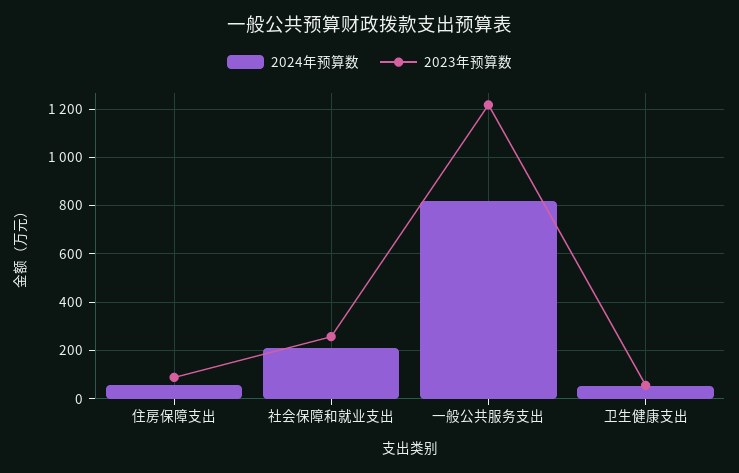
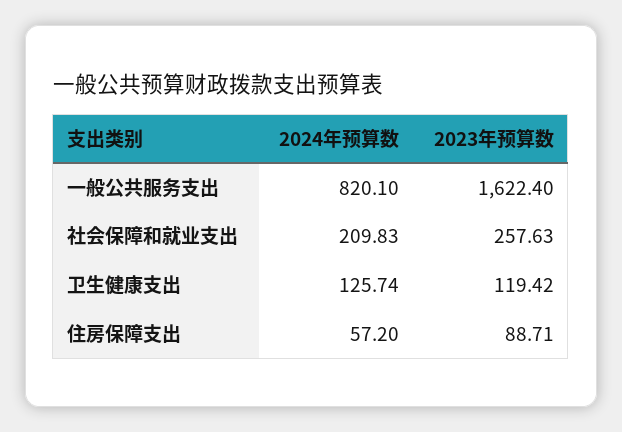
  {
    "2024年预算数": {
      "住房保障支出": 57.2,
      "社会保障和就业支出": 209.83,
      "一般公共服务支出": 820.1,
-     "卫生健康支出": 50
+     "卫生健康支出": 125.74
    },
    "2023年预算数": {
      "住房保障支出": 88.71,
      "社会保障和就业支出": 257.63,
-     "一般公共服务支出": 1225,
+     "一般公共服务支出": 1622.4,
-     "卫生健康支出": 50
+     "卫生健康支出": 119.42
    }
  }

